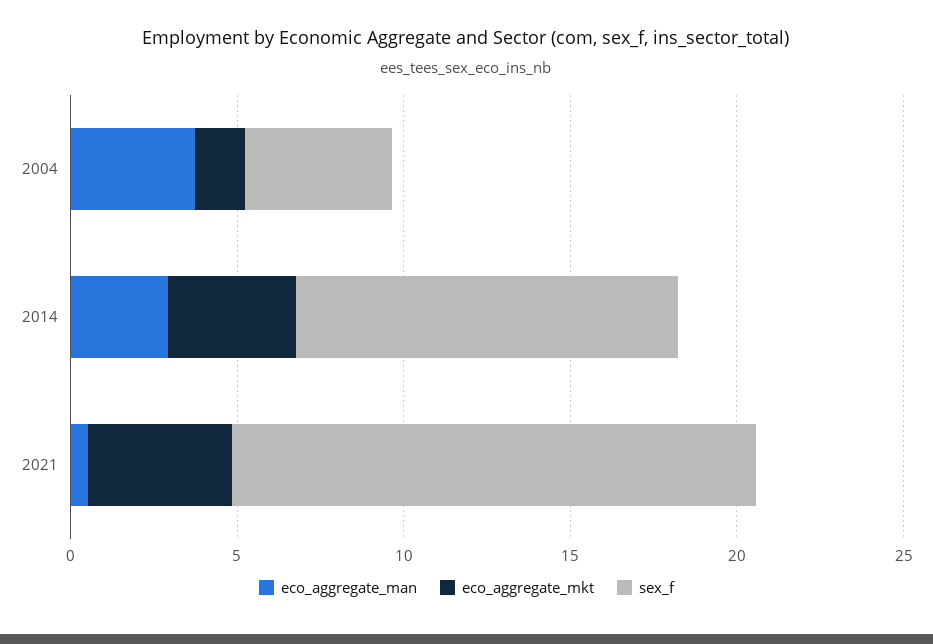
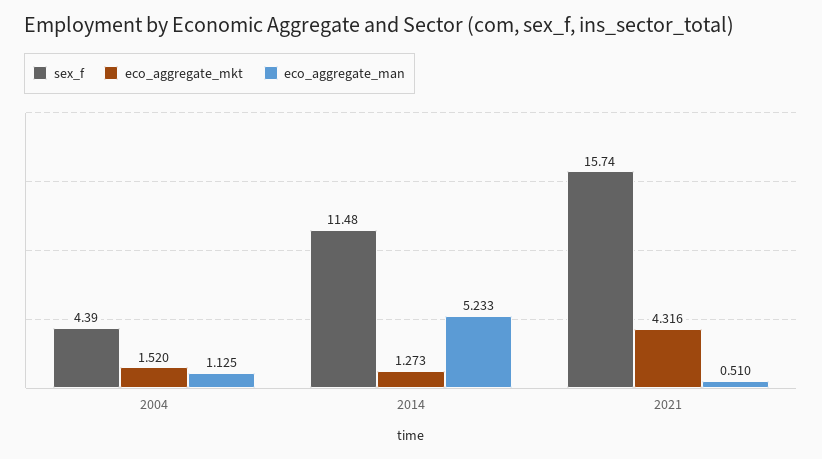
  {
    "eco_aggregate_man": {
-     "2004": 4,
+     "2004": 1.125,
-     "2014": 3,
+     "2014": 5.233,
      "2021": 0.51
    },
    "eco_aggregate_mkt": {
      "2004": 1.52,
-     "2014": 4,
+     "2014": 1.273,
      "2021": 4.316
    },
    "sex_f": {
      "2004": 4.39,
      "2014": 11.48,
      "2021": 15.74
    }
  }

